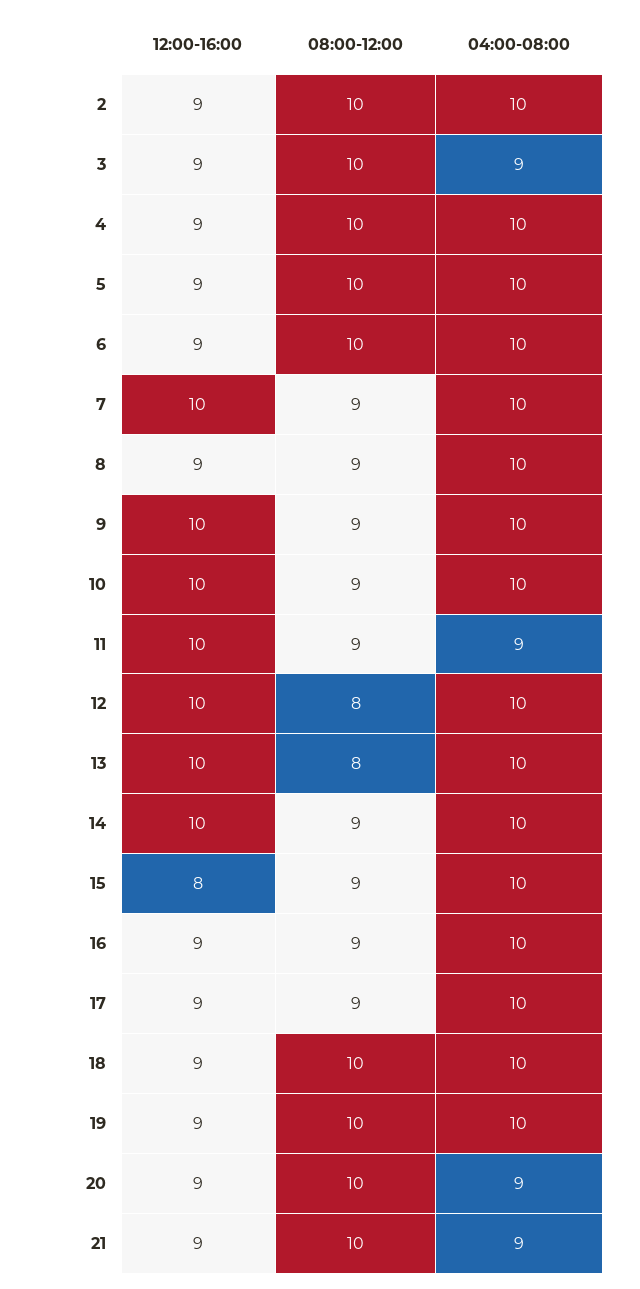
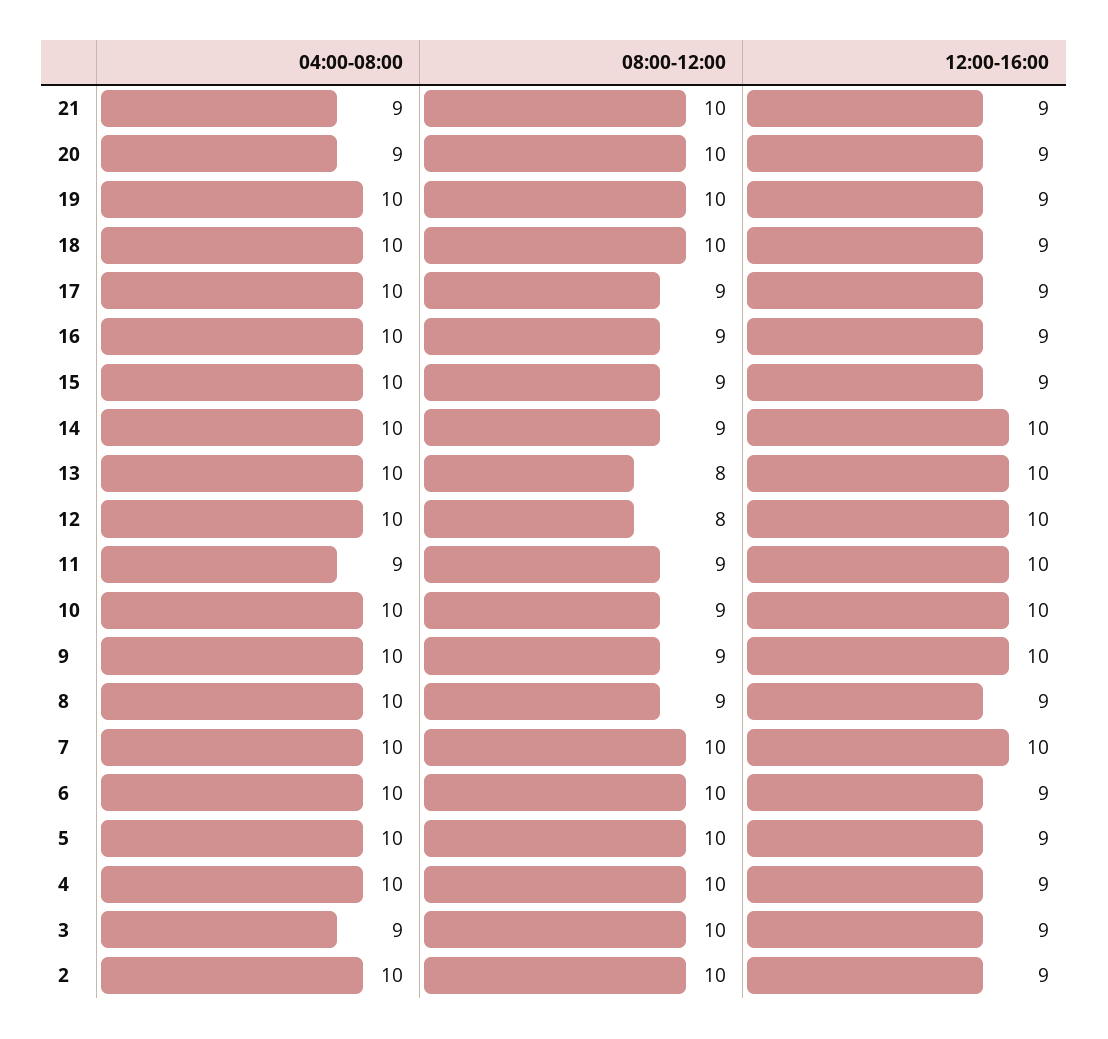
  {
    "12:00-16:00": {
      "2": 9,
      "3": 9,
      "4": 9,
      "5": 9,
      "6": 9,
      "7": 10,
      "8": 9,
      "9": 10,
      "10": 10,
      "11": 10,
      "12": 10,
      "13": 10,
      "14": 10,
-     "15": 8,
+     "15": 9,
      "16": 9,
      "17": 9,
      "18": 9,
      "19": 9,
      "20": 9,
      "21": 9
    },
    "08:00-12:00": {
      "2": 10,
      "3": 10,
      "4": 10,
      "5": 10,
      "6": 10,
-     "7": 9,
+     "7": 10,
      "8": 9,
      "9": 9,
      "10": 9,
      "11": 9,
      "12": 8,
      "13": 8,
      "14": 9,
      "15": 9,
      "16": 9,
      "17": 9,
      "18": 10,
      "19": 10,
      "20": 10,
      "21": 10
    },
    "04:00-08:00": {
      "2": 10,
      "3": 9,
      "4": 10,
      "5": 10,
      "6": 10,
      "7": 10,
      "8": 10,
      "9": 10,
      "10": 10,
      "11": 9,
      "12": 10,
      "13": 10,
      "14": 10,
      "15": 10,
      "16": 10,
      "17": 10,
      "18": 10,
      "19": 10,
      "20": 9,
      "21": 9
    }
  }

